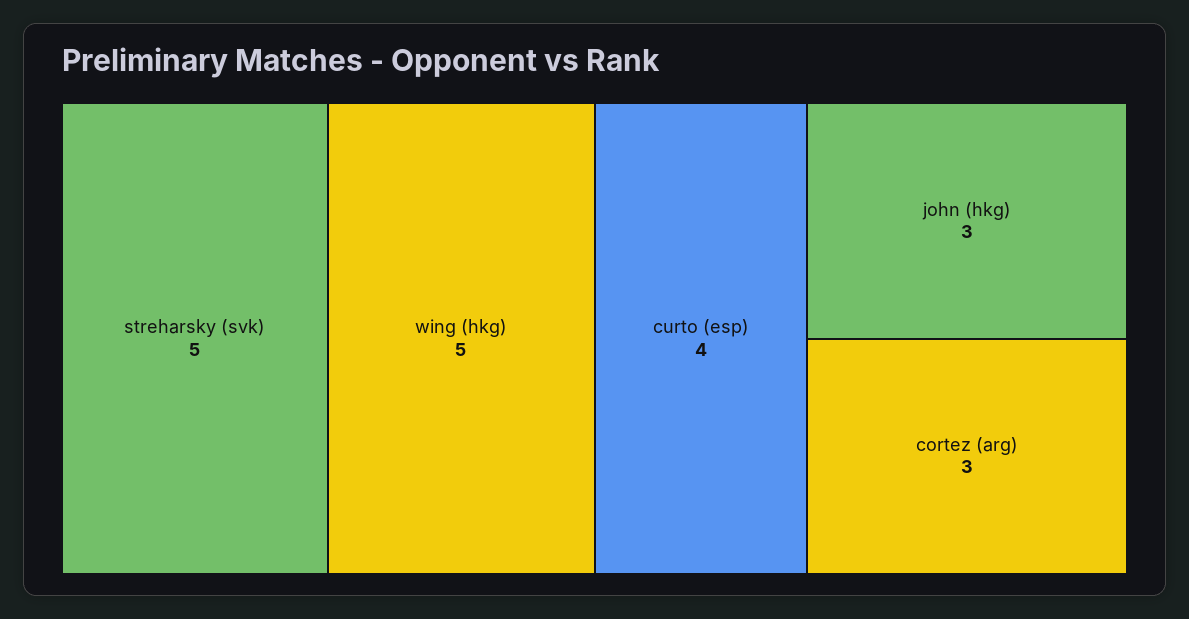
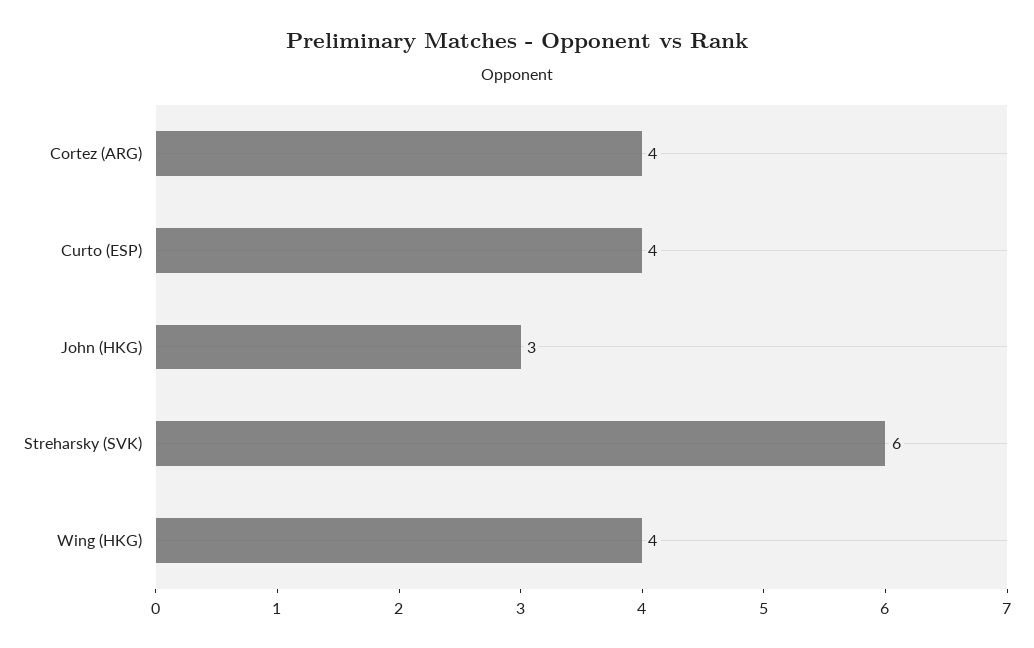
  {
-   "streharsky (svk)": 5,
+   "streharsky (svk)": 6,
-   "wing (hkg)": 5,
+   "wing (hkg)": 4,
    "curto (esp)": 4,
    "john (hkg)": 3,
-   "cortez (arg)": 3
+   "cortez (arg)": 4
  }

